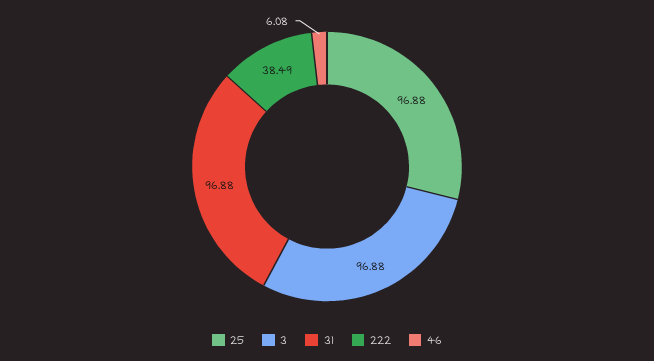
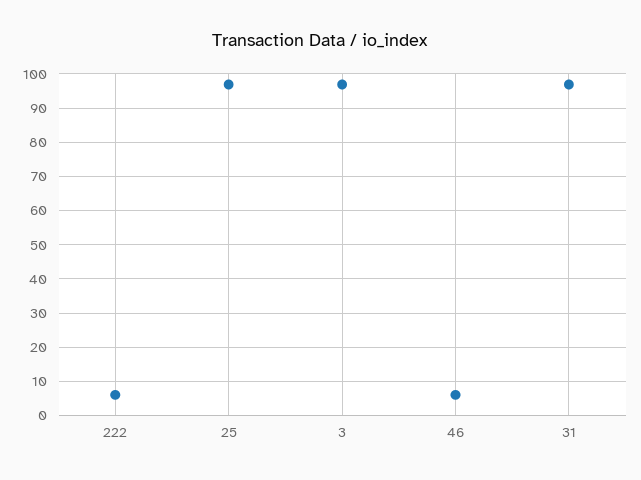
  {
    "25": 96.88,
    "3": 96.88,
    "31": 96.88,
-   "222": 38.49,
+   "222": 6,
    "46": 6.08
  }

